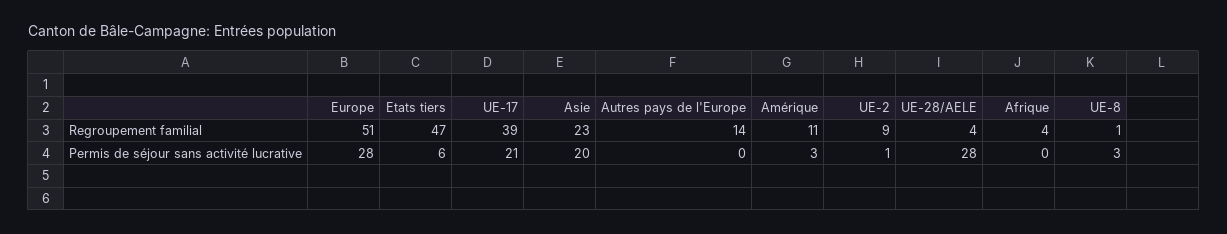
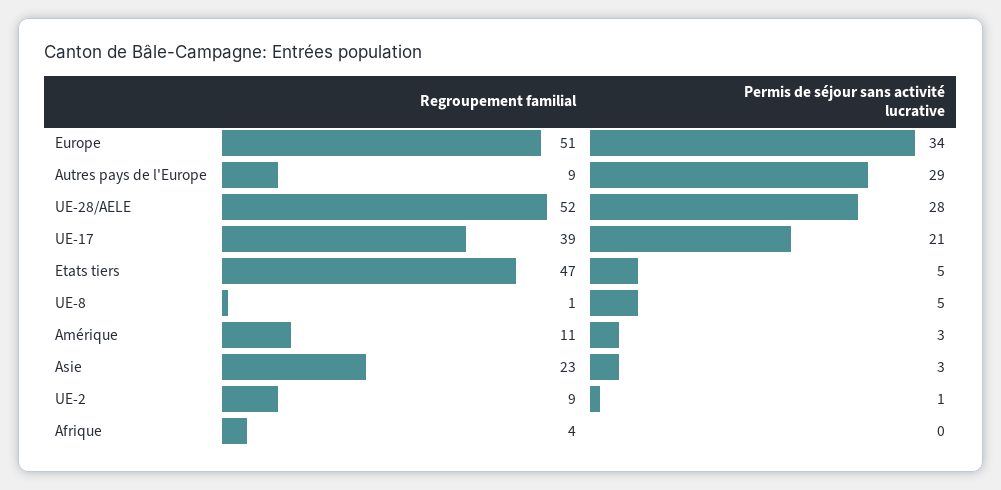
  {
    "Europe": {
      "Regroupement familial": 51,
-     "Permis de séjour sans activité lucrative": 28
+     "Permis de séjour sans activité lucrative": 34
    },
    "Etats tiers": {
      "Regroupement familial": 47,
-     "Permis de séjour sans activité lucrative": 6
+     "Permis de séjour sans activité lucrative": 5
    },
    "UE-17": {
      "Regroupement familial": 39,
      "Permis de séjour sans activité lucrative": 21
    },
    "Asie": {
      "Regroupement familial": 23,
-     "Permis de séjour sans activité lucrative": 20
+     "Permis de séjour sans activité lucrative": 3
    },
    "Autres pays de l'Europe": {
-     "Regroupement familial": 14,
+     "Regroupement familial": 9,
-     "Permis de séjour sans activité lucrative": 0
+     "Permis de séjour sans activité lucrative": 29
    },
    "Amérique": {
      "Regroupement familial": 11,
      "Permis de séjour sans activité lucrative": 3
    },
    "UE-2": {
      "Regroupement familial": 9,
      "Permis de séjour sans activité lucrative": 1
    },
    "UE-28/AELE": {
-     "Regroupement familial": 4,
+     "Regroupement familial": 52,
      "Permis de séjour sans activité lucrative": 28
    },
    "Afrique": {
      "Regroupement familial": 4,
      "Permis de séjour sans activité lucrative": 0
    },
    "UE-8": {
      "Regroupement familial": 1,
-     "Permis de séjour sans activité lucrative": 3
+     "Permis de séjour sans activité lucrative": 5
    }
  }

